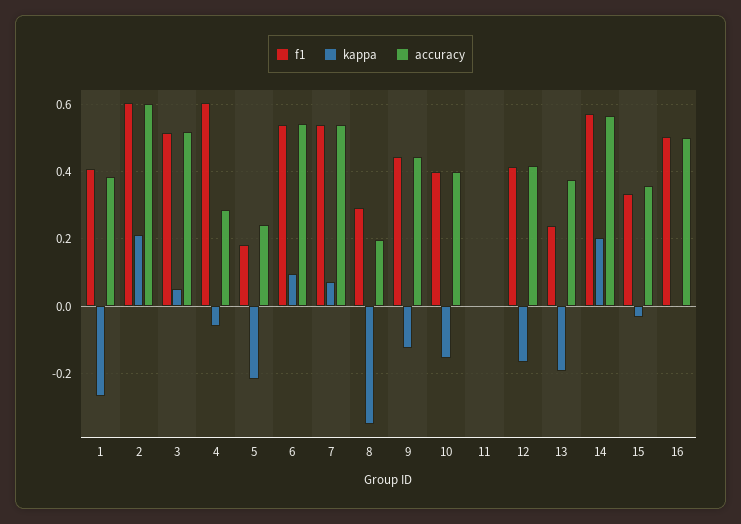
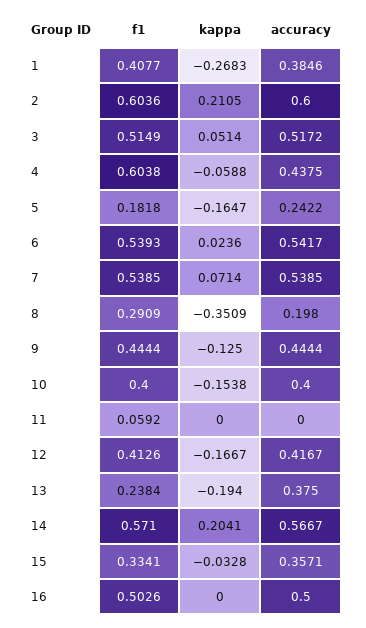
  {
    "f1": {
      "1": 0.4077,
      "2": 0.6036,
      "3": 0.5149,
      "4": 0.6038,
      "5": 0.1818,
      "6": 0.5393,
      "7": 0.5385,
      "8": 0.2909,
      "9": 0.4444,
      "10": 0.4,
-     "11": 0,
+     "11": 0.0592,
      "12": 0.4126,
      "13": 0.2384,
      "14": 0.571,
      "15": 0.3341,
      "16": 0.5026
    },
    "kappa": {
      "1": -0.2683,
      "2": 0.2105,
      "3": 0.0514,
      "4": -0.0588,
-     "5": -0.22,
+     "5": -0.1647,
-     "6": 0.1,
+     "6": 0.0236,
      "7": 0.0714,
      "8": -0.3509,
      "9": -0.125,
      "10": -0.1538,
      "11": 0,
      "12": -0.1667,
      "13": -0.194,
      "14": 0.2041,
      "15": -0.0328,
      "16": 0
    },
    "accuracy": {
      "1": 0.3846,
      "2": 0.6,
      "3": 0.5172,
-     "4": 0.28,
+     "4": 0.4375,
      "5": 0.2422,
      "6": 0.5417,
      "7": 0.5385,
      "8": 0.198,
      "9": 0.4444,
      "10": 0.4,
      "11": 0,
      "12": 0.4167,
      "13": 0.375,
      "14": 0.5667,
      "15": 0.3571,
      "16": 0.5
    }
  }

